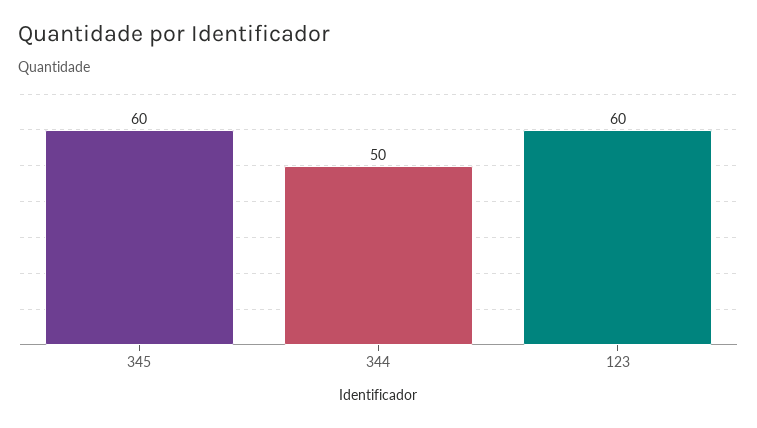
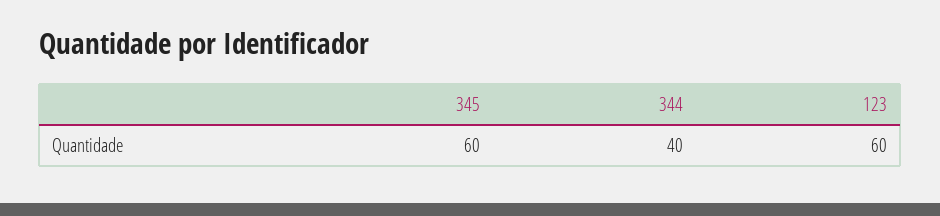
  {
    "345": 60,
-   "344": 50,
+   "344": 40,
    "123": 60
  }

